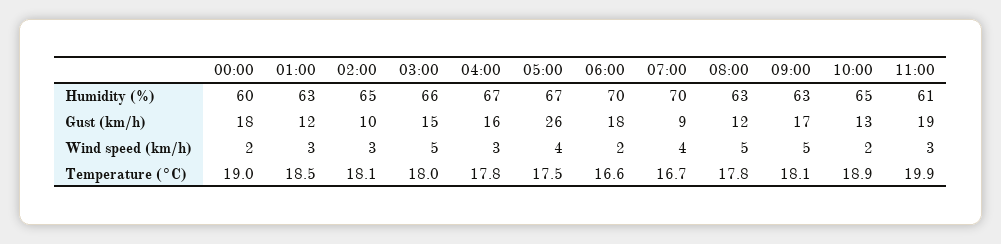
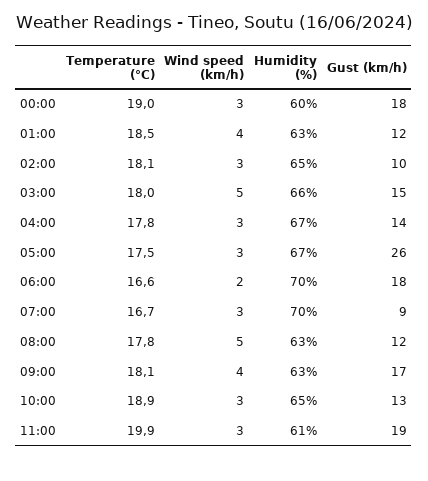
  {
    "00:00": {
      "Humidity (%)": 60,
      "Gust (km/h)": 18,
-     "Wind speed (km/h)": 2,
+     "Wind speed (km/h)": 3,
      "Temperature (°C)": 19
    },
    "01:00": {
      "Humidity (%)": 63,
      "Gust (km/h)": 12,
-     "Wind speed (km/h)": 3,
+     "Wind speed (km/h)": 4,
      "Temperature (°C)": 18.5
    },
    "02:00": {
      "Humidity (%)": 65,
      "Gust (km/h)": 10,
      "Wind speed (km/h)": 3,
      "Temperature (°C)": 18.1
    },
    "03:00": {
      "Humidity (%)": 66,
      "Gust (km/h)": 15,
      "Wind speed (km/h)": 5,
      "Temperature (°C)": 18
    },
    "04:00": {
      "Humidity (%)": 67,
-     "Gust (km/h)": 16,
+     "Gust (km/h)": 14,
      "Wind speed (km/h)": 3,
      "Temperature (°C)": 17.8
    },
    "05:00": {
      "Humidity (%)": 67,
      "Gust (km/h)": 26,
-     "Wind speed (km/h)": 4,
+     "Wind speed (km/h)": 3,
      "Temperature (°C)": 17.5
    },
    "06:00": {
      "Humidity (%)": 70,
      "Gust (km/h)": 18,
      "Wind speed (km/h)": 2,
      "Temperature (°C)": 16.6
    },
    "07:00": {
      "Humidity (%)": 70,
      "Gust (km/h)": 9,
-     "Wind speed (km/h)": 4,
+     "Wind speed (km/h)": 3,
      "Temperature (°C)": 16.7
    },
    "08:00": {
      "Humidity (%)": 63,
      "Gust (km/h)": 12,
      "Wind speed (km/h)": 5,
      "Temperature (°C)": 17.8
    },
    "09:00": {
      "Humidity (%)": 63,
      "Gust (km/h)": 17,
-     "Wind speed (km/h)": 5,
+     "Wind speed (km/h)": 4,
      "Temperature (°C)": 18.1
    },
    "10:00": {
      "Humidity (%)": 65,
      "Gust (km/h)": 13,
-     "Wind speed (km/h)": 2,
+     "Wind speed (km/h)": 3,
      "Temperature (°C)": 18.9
    },
    "11:00": {
      "Humidity (%)": 61,
      "Gust (km/h)": 19,
      "Wind speed (km/h)": 3,
      "Temperature (°C)": 19.9
    }
  }

